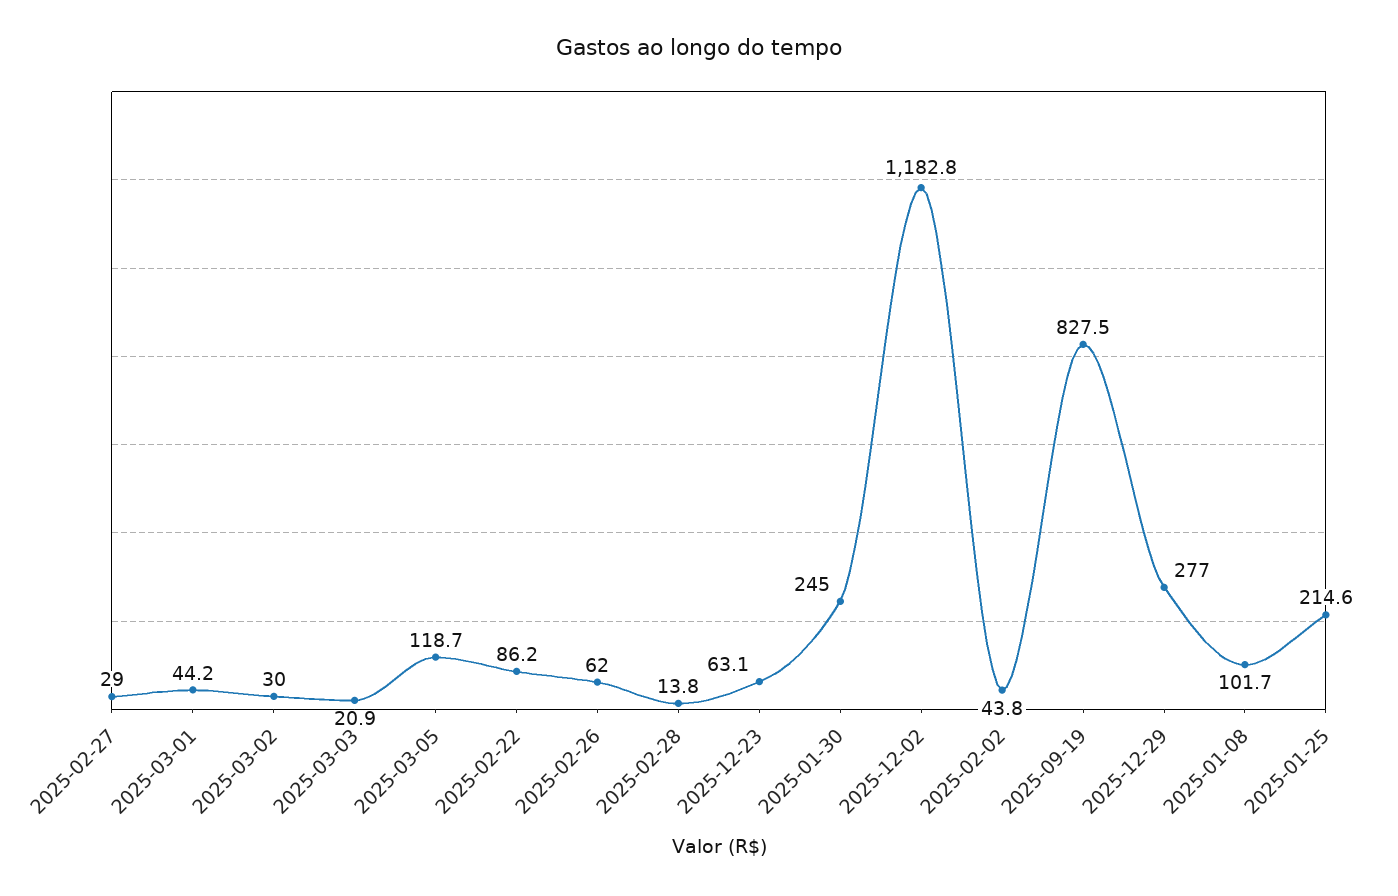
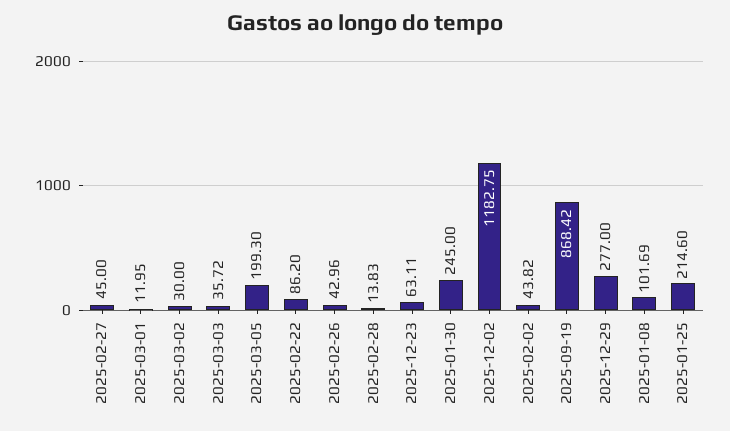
  {
-   "2025-02-27": 29,
+   "2025-02-27": 45,
-   "2025-03-01": 44.2,
+   "2025-03-01": 11.95,
    "2025-03-02": 30,
-   "2025-03-03": 20.9,
+   "2025-03-03": 35.72,
-   "2025-03-05": 118.7,
+   "2025-03-05": 199.3,
    "2025-02-22": 86.2,
-   "2025-02-26": 62,
+   "2025-02-26": 42.96,
    "2025-02-28": 13.83,
    "2025-12-23": 63.11,
    "2025-01-30": 245,
    "2025-12-02": 1182.75,
    "2025-02-02": 43.82,
-   "2025-09-19": 827.5,
+   "2025-09-19": 868.42,
    "2025-12-29": 277,
    "2025-01-08": 101.69,
    "2025-01-25": 214.6
  }

